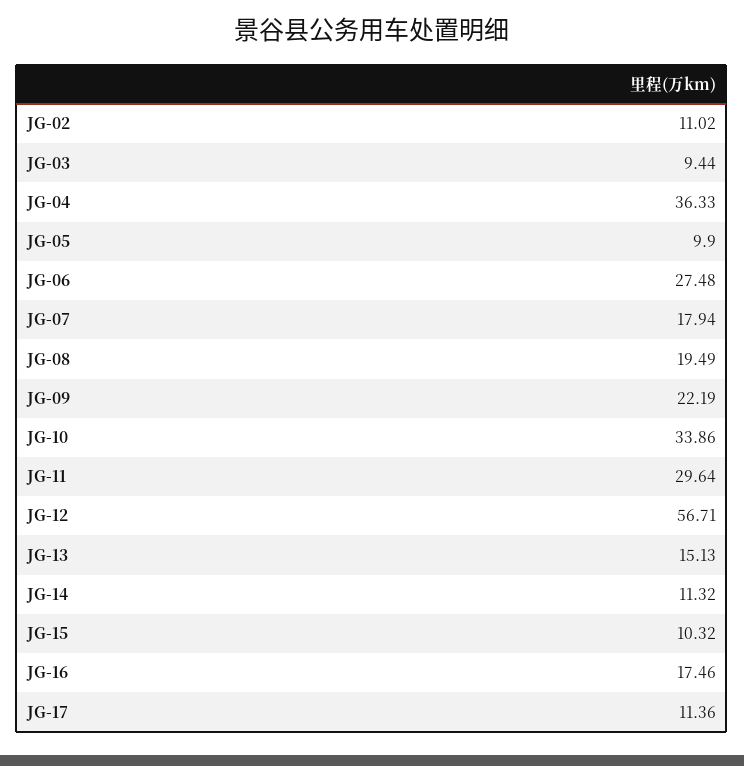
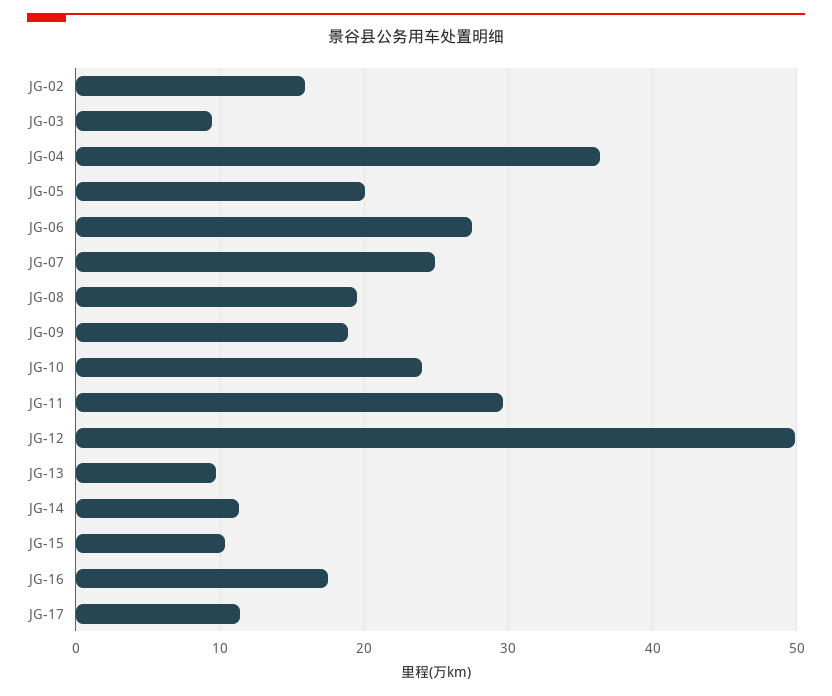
  {
-   "JG-02": 11.02,
+   "JG-02": 16,
    "JG-03": 9.44,
    "JG-04": 36.33,
-   "JG-05": 9.9,
+   "JG-05": 20,
    "JG-06": 27.48,
-   "JG-07": 17.94,
+   "JG-07": 25,
    "JG-08": 19.49,
-   "JG-09": 22.19,
+   "JG-09": 19,
-   "JG-10": 33.86,
+   "JG-10": 24,
    "JG-11": 29.64,
-   "JG-12": 56.71,
+   "JG-12": 50,
-   "JG-13": 15.13,
+   "JG-13": 10,
    "JG-14": 11.32,
    "JG-15": 10.32,
    "JG-16": 17.46,
    "JG-17": 11.36
  }

